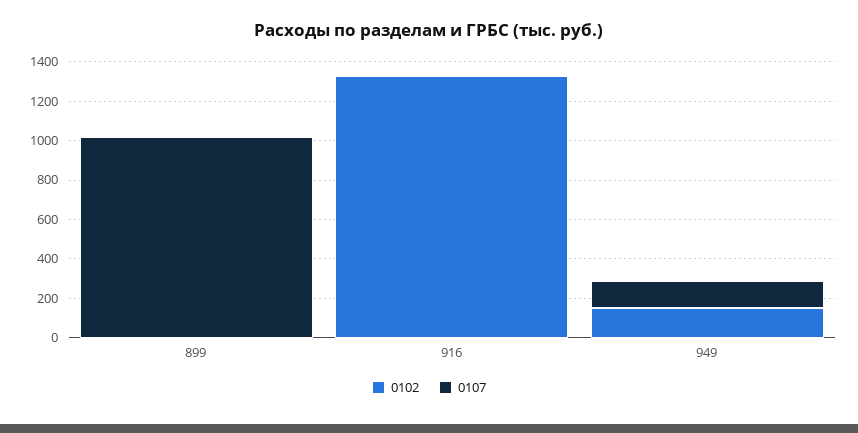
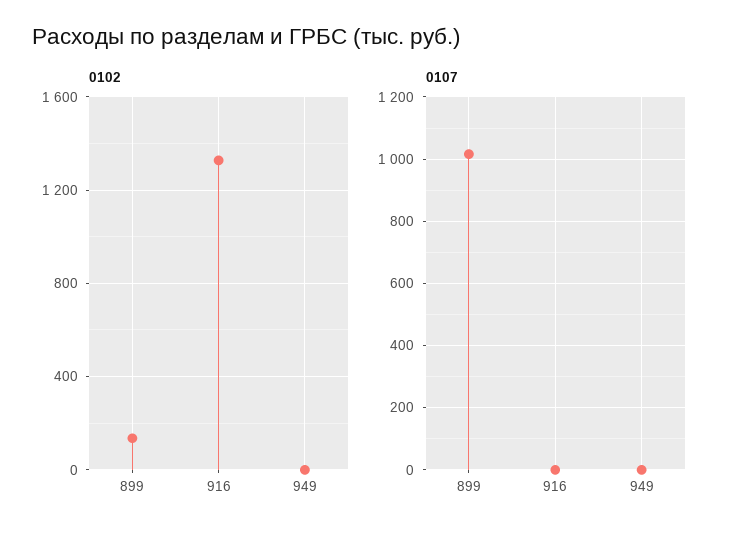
  {
    "0102": {
-     "899": 0,
+     "899": 150,
      "916": 1350,
-     "949": 150
+     "949": 0
    },
    "0107": {
      "899": 1020,
      "916": 0,
-     "949": 150
+     "949": 0
    }
  }

